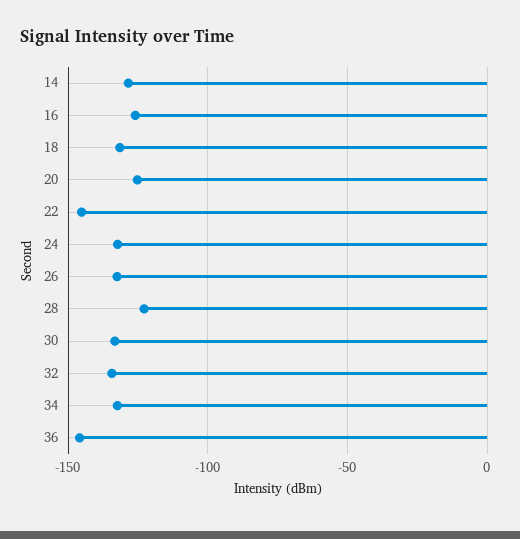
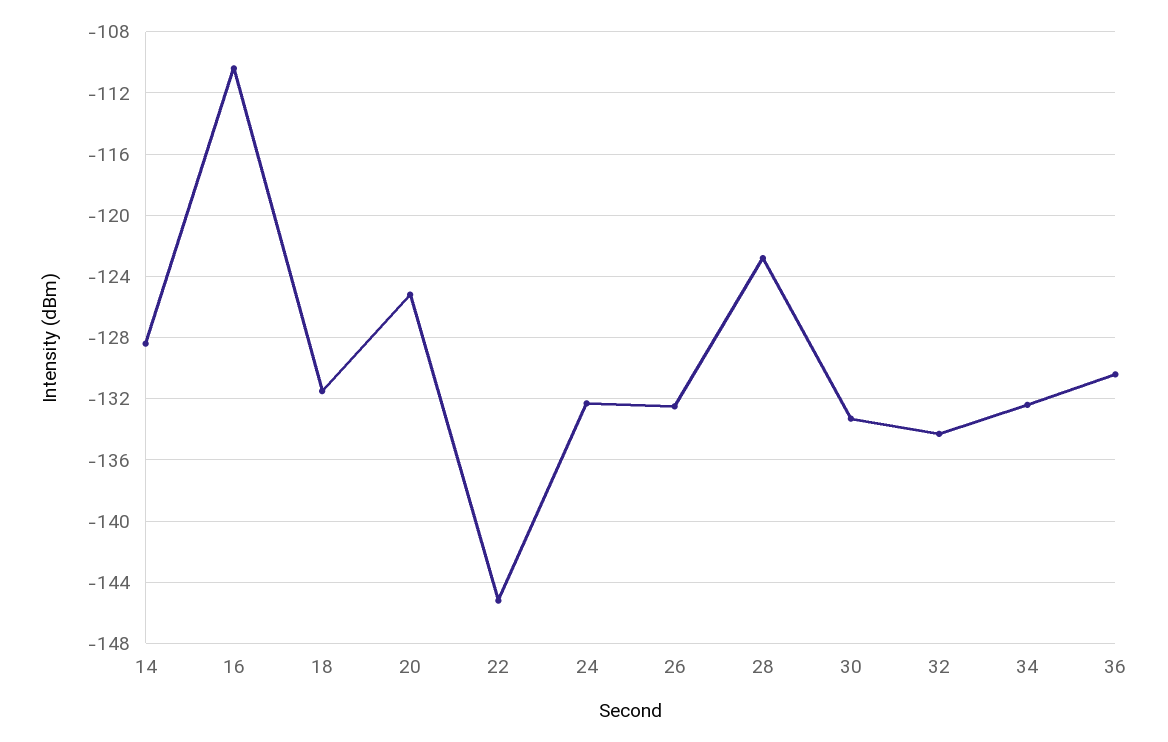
  {
    "14": -128.5,
-   "16": -125,
+   "16": -110.5,
    "18": -131.5,
    "20": -125,
    "22": -145,
    "24": -132.5,
    "26": -132.5,
    "28": -123,
    "30": -133.5,
    "32": -134.5,
    "34": -132.5,
-   "36": -145
+   "36": -130.5
  }

